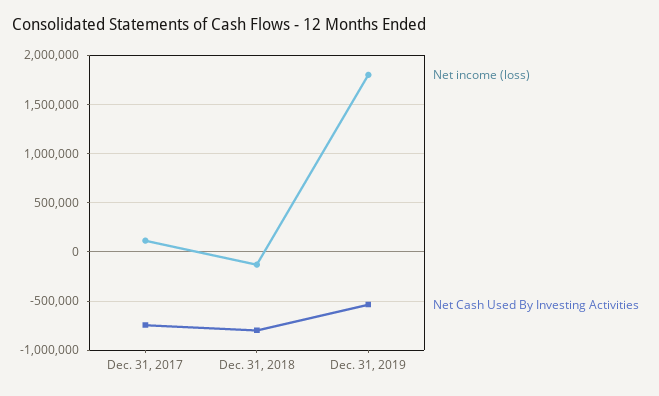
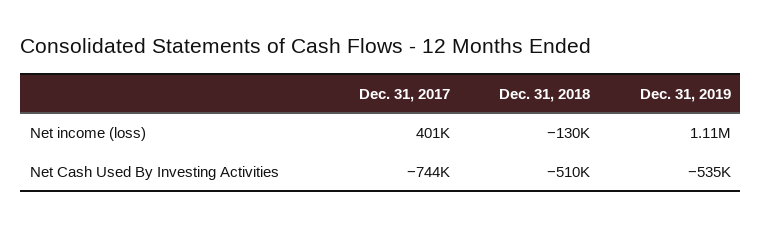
  {
    "Net income (loss)": {
-     "Dec. 31, 2017": 100000,
+     "Dec. 31, 2017": 401000,
      "Dec. 31, 2018": -130000,
-     "Dec. 31, 2019": 1800000
+     "Dec. 31, 2019": 1110000
    },
    "Net Cash Used By Investing Activities": {
      "Dec. 31, 2017": -744000,
-     "Dec. 31, 2018": -800000,
+     "Dec. 31, 2018": -510000,
      "Dec. 31, 2019": -535000
    }
  }

